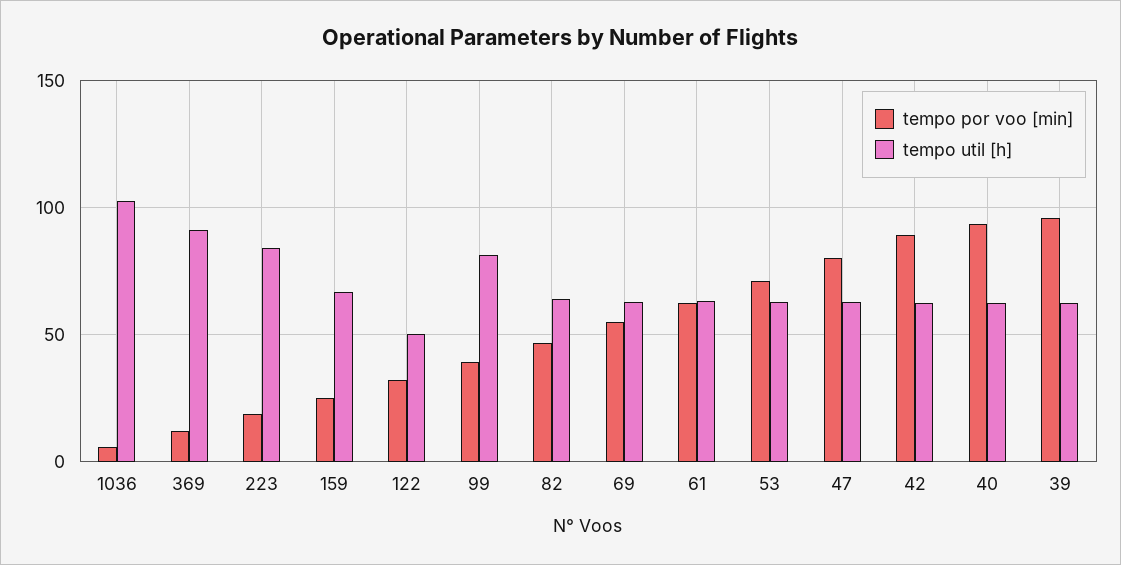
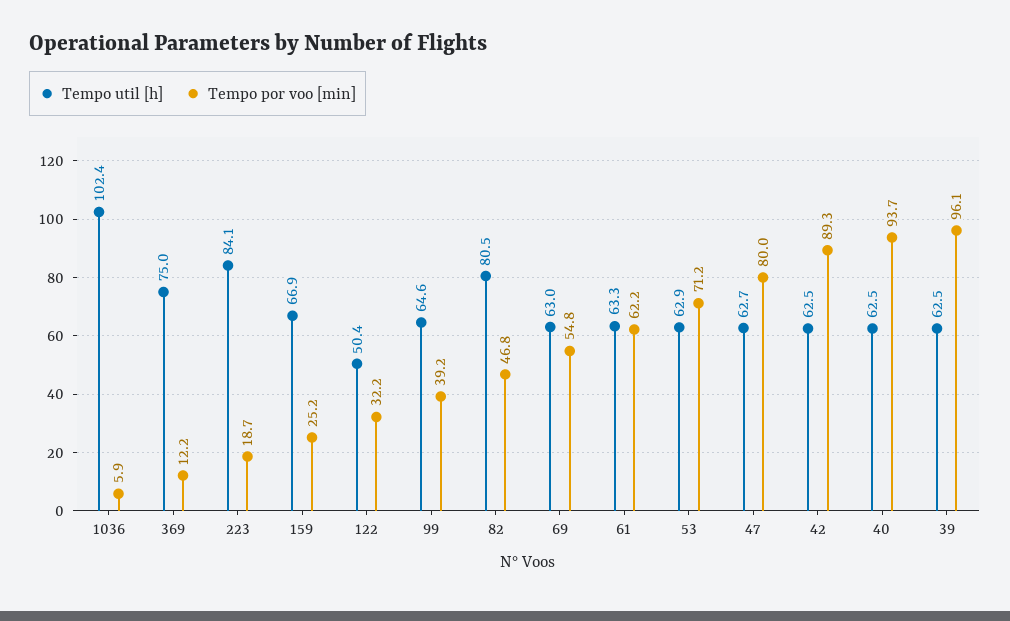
  {
    "tempo por voo [min]": {
      "1036": 5.9,
      "369": 12.2,
      "223": 18.7,
      "159": 25.2,
      "122": 32.2,
      "99": 39.2,
      "82": 46.8,
      "69": 54.8,
      "61": 62.2,
      "53": 71.2,
      "47": 80,
      "42": 89.3,
      "40": 93.7,
      "39": 96.1
    },
    "tempo util [h]": {
      "1036": 102.4,
-     "369": 90,
+     "369": 75,
      "223": 84.1,
      "159": 66.9,
      "122": 50.4,
-     "99": 80,
+     "99": 64.6,
-     "82": 65,
+     "82": 80.5,
      "69": 63,
      "61": 63.3,
      "53": 62.9,
      "47": 62.7,
      "42": 62.5,
      "40": 62.5,
      "39": 62.5
    }
  }

